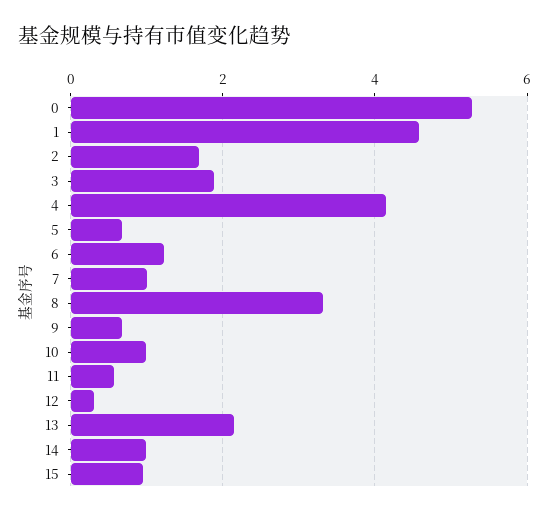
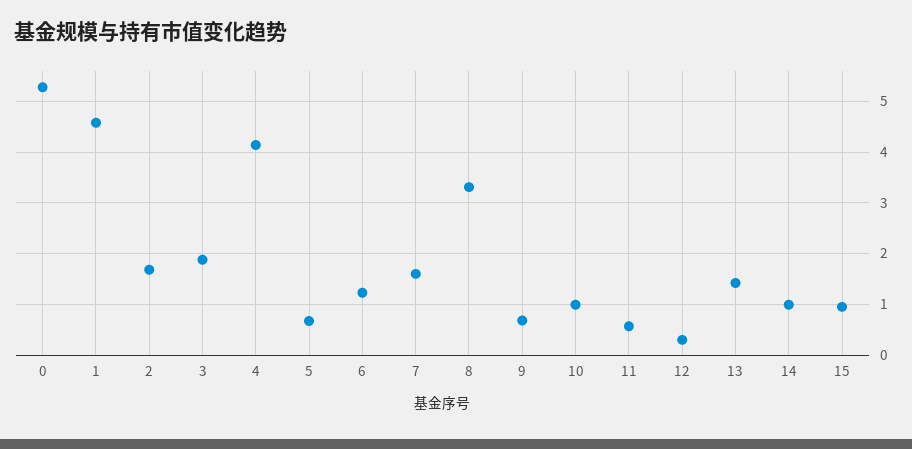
  {
    "0": 5.2,
    "1": 4.6,
    "2": 1.6,
    "3": 1.8,
    "4": 4.2,
    "5": 0.6,
    "6": 1.2,
-   "7": 1,
+   "7": 1.6,
    "8": 3.4,
    "9": 0.6,
    "10": 1,
    "11": 0.6,
    "12": 0.4,
-   "13": 2.2,
+   "13": 1.4,
    "14": 1,
    "15": 1
  }

